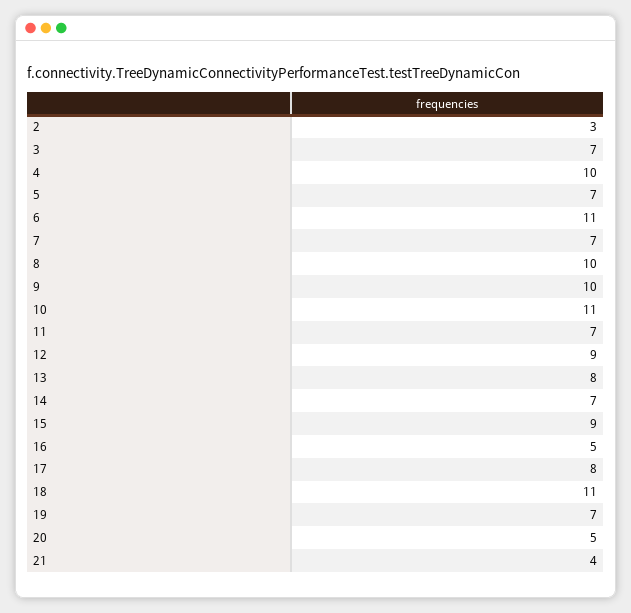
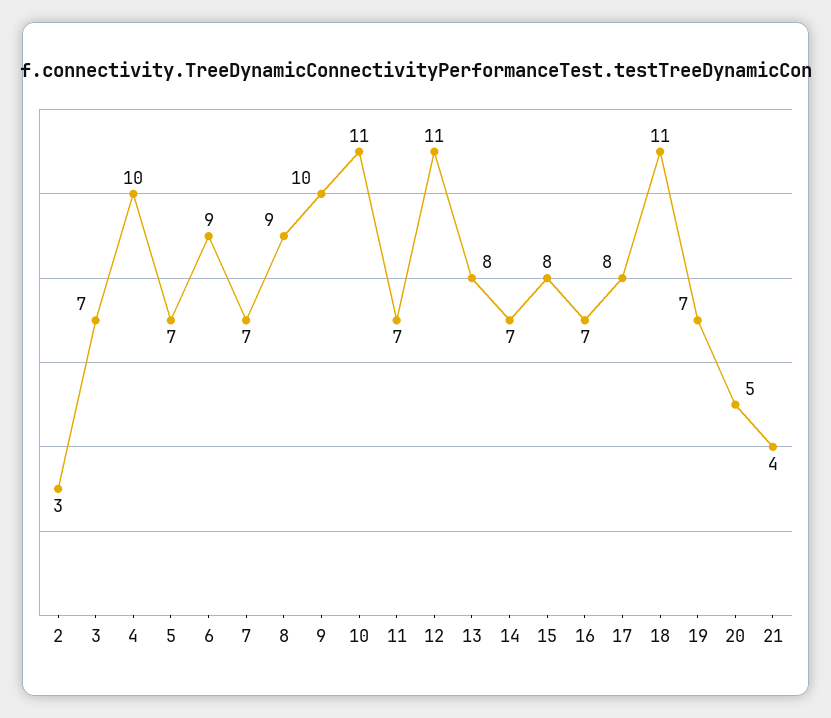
  {
    "2": 3,
    "3": 7,
    "4": 10,
    "5": 7,
-   "6": 11,
+   "6": 9,
    "7": 7,
-   "8": 10,
+   "8": 9,
    "9": 10,
    "10": 11,
    "11": 7,
-   "12": 9,
+   "12": 11,
    "13": 8,
    "14": 7,
-   "15": 9,
+   "15": 8,
-   "16": 5,
+   "16": 7,
    "17": 8,
    "18": 11,
    "19": 7,
    "20": 5,
    "21": 4
  }

